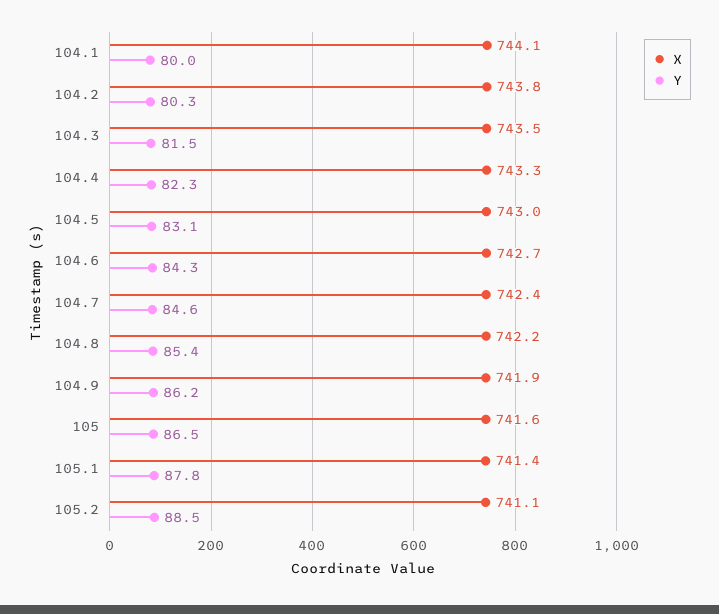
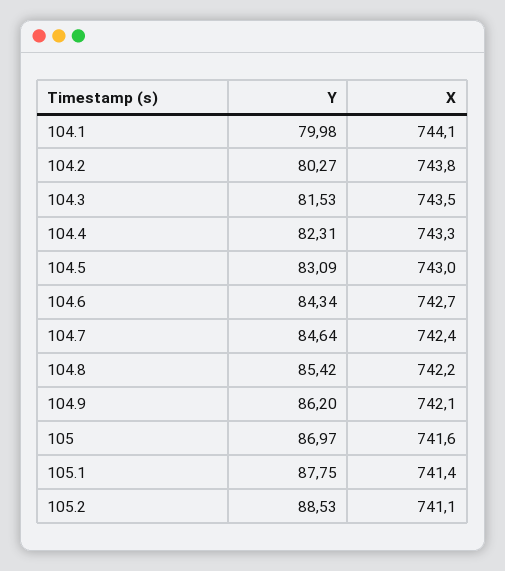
  {
    "X": {
      "104.1": 744.1,
      "104.2": 743.8,
      "104.3": 743.5,
      "104.4": 743.3,
      "104.5": 743,
      "104.6": 742.7,
      "104.7": 742.4,
      "104.8": 742.2,
-     "104.9": 741.9,
+     "104.9": 742.1,
      "105": 741.6,
      "105.1": 741.4,
      "105.2": 741.1
    },
    "Y": {
      "104.1": 79.98,
      "104.2": 80.27,
      "104.3": 81.53,
      "104.4": 82.31,
      "104.5": 83.09,
      "104.6": 84.34,
      "104.7": 84.64,
      "104.8": 85.42,
      "104.9": 86.2,
-     "105": 86.5,
+     "105": 86.97,
      "105.1": 87.75,
      "105.2": 88.53
    }
  }

